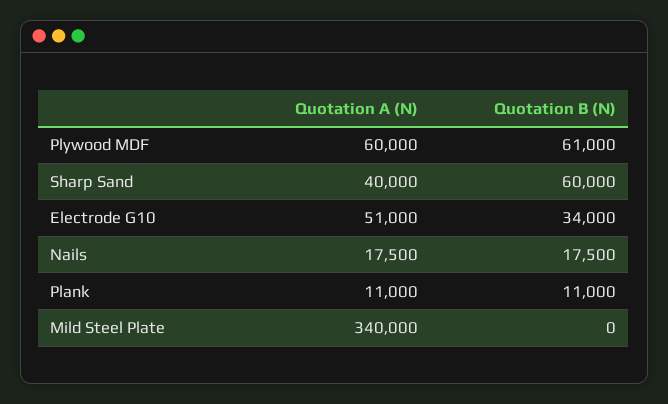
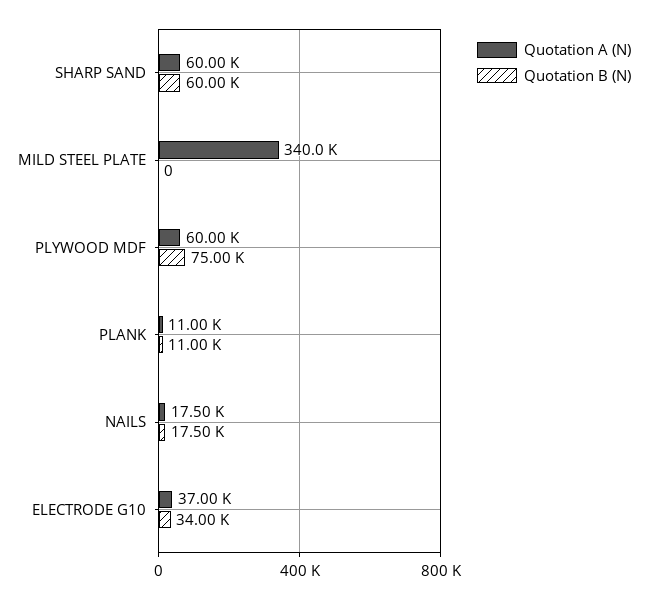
  {
    "Quotation A (N)": {
      "Plywood MDF": 60000,
-     "Sharp Sand": 40000,
+     "Sharp Sand": 60000,
-     "Electrode G10": 51000,
+     "Electrode G10": 37000,
      "Nails": 17500,
      "Plank": 11000,
      "Mild Steel Plate": 340000
    },
    "Quotation B (N)": {
-     "Plywood MDF": 61000,
+     "Plywood MDF": 75000,
      "Sharp Sand": 60000,
      "Electrode G10": 34000,
      "Nails": 17500,
      "Plank": 11000,
      "Mild Steel Plate": 0
    }
  }

